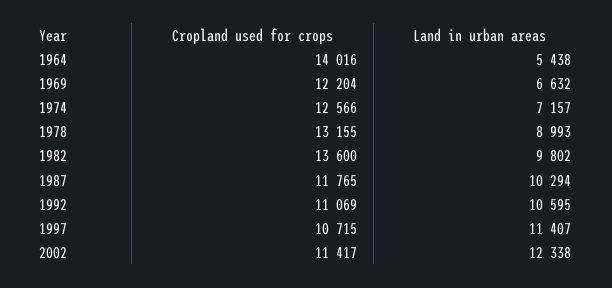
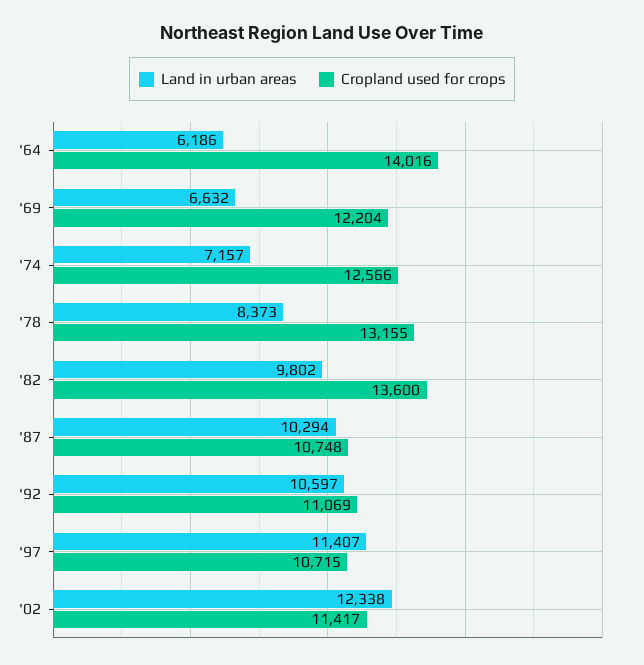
  {
    "Cropland used for crops": {
      "1964": 14016,
      "1969": 12204,
      "1974": 12566,
      "1978": 13155,
      "1982": 13600,
-     "1987": 11765,
+     "1987": 10748,
      "1992": 11069,
      "1997": 10715,
      "2002": 11417
    },
    "Land in urban areas": {
-     "1964": 5438,
+     "1964": 6186,
      "1969": 6632,
      "1974": 7157,
-     "1978": 8993,
+     "1978": 8373,
      "1982": 9802,
      "1987": 10294,
-     "1992": 10595,
+     "1992": 10597,
      "1997": 11407,
      "2002": 12338
    }
  }

